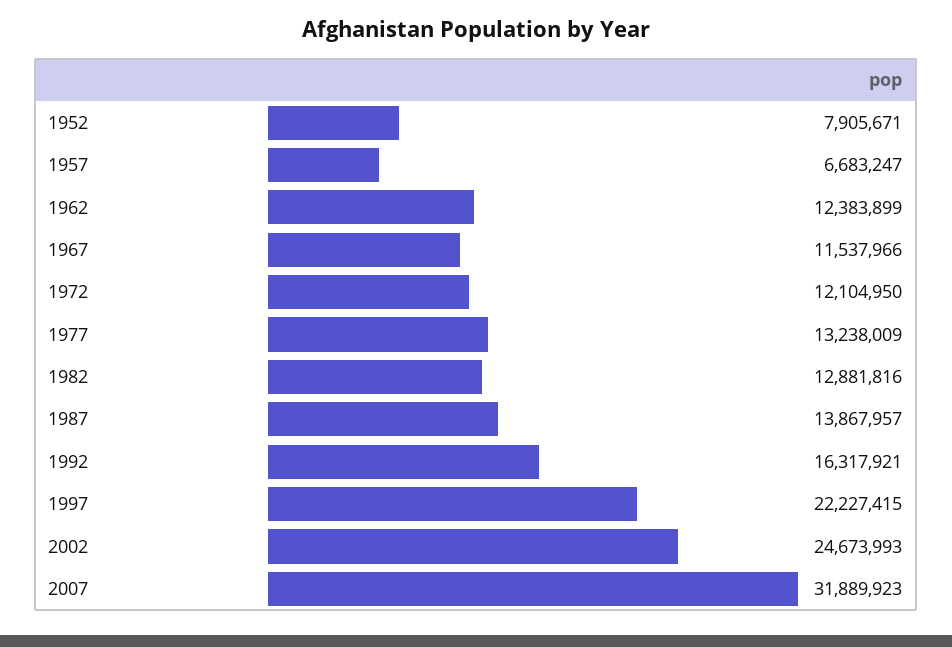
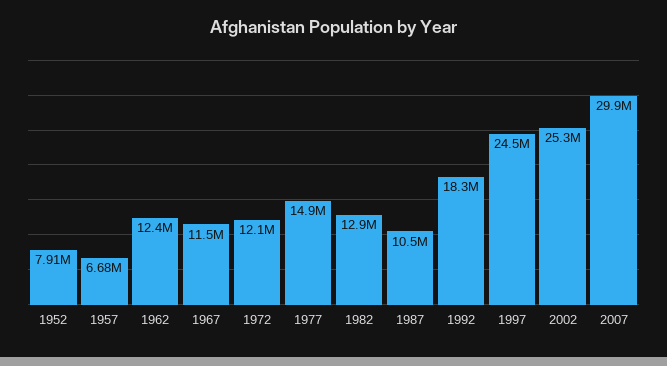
  {
    "1952": 7905671,
    "1957": 6683247,
    "1962": 12383899,
    "1967": 11537966,
    "1972": 12104950,
-   "1977": 13238009,
+   "1977": 14900000,
    "1982": 12881816,
-   "1987": 13867957,
+   "1987": 10500000,
-   "1992": 16317921,
+   "1992": 18300000,
-   "1997": 22227415,
+   "1997": 24500000,
-   "2002": 24673993,
+   "2002": 25300000,
-   "2007": 31889923
+   "2007": 29900000
  }

